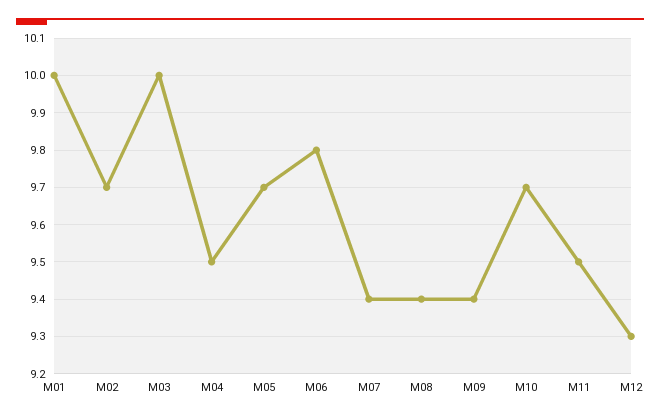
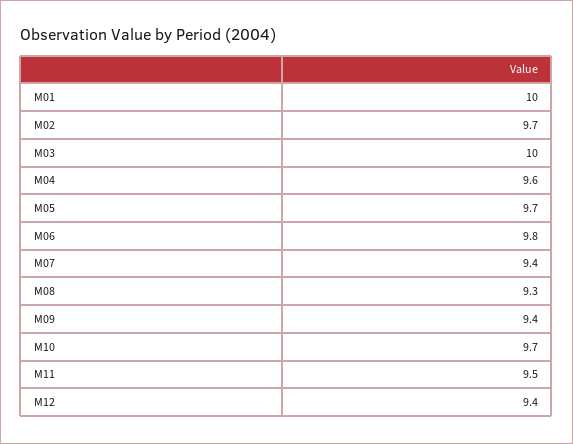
  {
    "M01": 10,
    "M02": 9.7,
    "M03": 10,
-   "M04": 9.5,
+   "M04": 9.6,
    "M05": 9.7,
    "M06": 9.8,
    "M07": 9.4,
-   "M08": 9.4,
+   "M08": 9.3,
    "M09": 9.4,
    "M10": 9.7,
    "M11": 9.5,
-   "M12": 9.3
+   "M12": 9.4
  }

